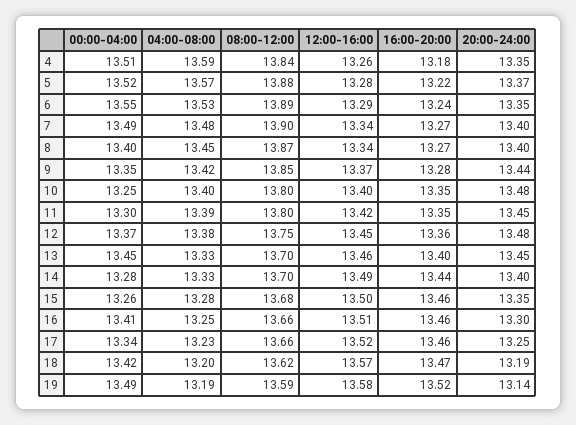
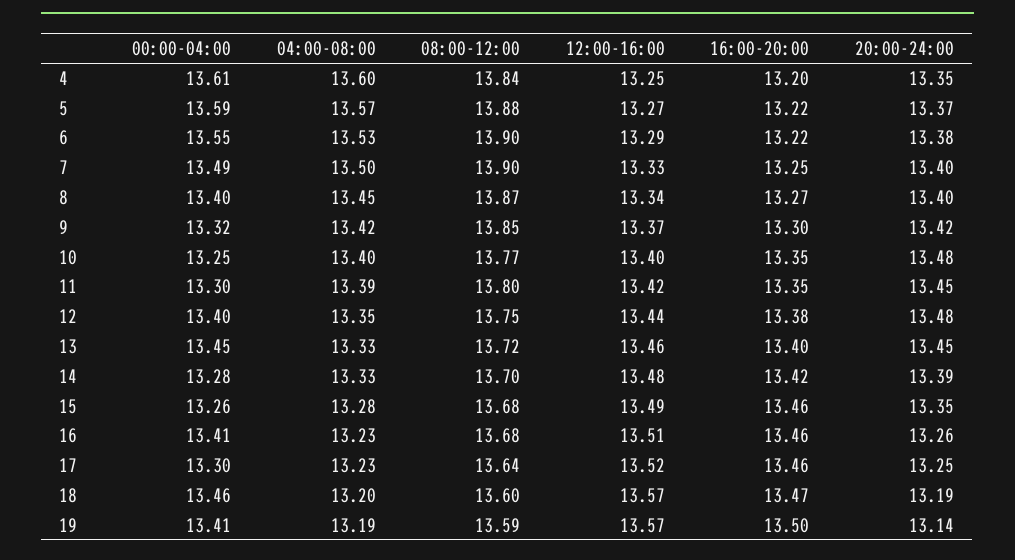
  {
    "00:00-04:00": {
-     "4": 13.51,
+     "4": 13.61,
-     "5": 13.52,
+     "5": 13.59,
      "6": 13.55,
      "7": 13.49,
      "8": 13.4,
-     "9": 13.35,
+     "9": 13.32,
      "10": 13.25,
      "11": 13.3,
-     "12": 13.37,
+     "12": 13.4,
      "13": 13.45,
      "14": 13.28,
      "15": 13.26,
      "16": 13.41,
-     "17": 13.34,
+     "17": 13.3,
-     "18": 13.42,
+     "18": 13.46,
-     "19": 13.49
+     "19": 13.41
    },
    "04:00-08:00": {
-     "4": 13.59,
+     "4": 13.6,
      "5": 13.57,
      "6": 13.53,
-     "7": 13.48,
+     "7": 13.5,
      "8": 13.45,
      "9": 13.42,
      "10": 13.4,
      "11": 13.39,
-     "12": 13.38,
+     "12": 13.35,
      "13": 13.33,
      "14": 13.33,
      "15": 13.28,
-     "16": 13.25,
+     "16": 13.23,
      "17": 13.23,
      "18": 13.2,
      "19": 13.19
    },
    "08:00-12:00": {
      "4": 13.84,
      "5": 13.88,
-     "6": 13.89,
+     "6": 13.9,
      "7": 13.9,
      "8": 13.87,
      "9": 13.85,
-     "10": 13.8,
+     "10": 13.77,
      "11": 13.8,
      "12": 13.75,
-     "13": 13.7,
+     "13": 13.72,
      "14": 13.7,
      "15": 13.68,
-     "16": 13.66,
+     "16": 13.68,
-     "17": 13.66,
+     "17": 13.64,
-     "18": 13.62,
+     "18": 13.6,
      "19": 13.59
    },
    "12:00-16:00": {
-     "4": 13.26,
+     "4": 13.25,
-     "5": 13.28,
+     "5": 13.27,
      "6": 13.29,
-     "7": 13.34,
+     "7": 13.33,
      "8": 13.34,
      "9": 13.37,
      "10": 13.4,
      "11": 13.42,
-     "12": 13.45,
+     "12": 13.44,
      "13": 13.46,
-     "14": 13.49,
+     "14": 13.48,
-     "15": 13.5,
+     "15": 13.49,
      "16": 13.51,
      "17": 13.52,
      "18": 13.57,
-     "19": 13.58
+     "19": 13.57
    },
    "16:00-20:00": {
-     "4": 13.18,
+     "4": 13.2,
      "5": 13.22,
-     "6": 13.24,
+     "6": 13.22,
-     "7": 13.27,
+     "7": 13.25,
      "8": 13.27,
-     "9": 13.28,
+     "9": 13.3,
      "10": 13.35,
      "11": 13.35,
-     "12": 13.36,
+     "12": 13.38,
      "13": 13.4,
-     "14": 13.44,
+     "14": 13.42,
      "15": 13.46,
      "16": 13.46,
      "17": 13.46,
      "18": 13.47,
-     "19": 13.52
+     "19": 13.5
    },
    "20:00-24:00": {
      "4": 13.35,
      "5": 13.37,
-     "6": 13.35,
+     "6": 13.38,
      "7": 13.4,
      "8": 13.4,
-     "9": 13.44,
+     "9": 13.42,
      "10": 13.48,
      "11": 13.45,
      "12": 13.48,
      "13": 13.45,
-     "14": 13.4,
+     "14": 13.39,
      "15": 13.35,
-     "16": 13.3,
+     "16": 13.26,
      "17": 13.25,
      "18": 13.19,
      "19": 13.14
    }
  }

